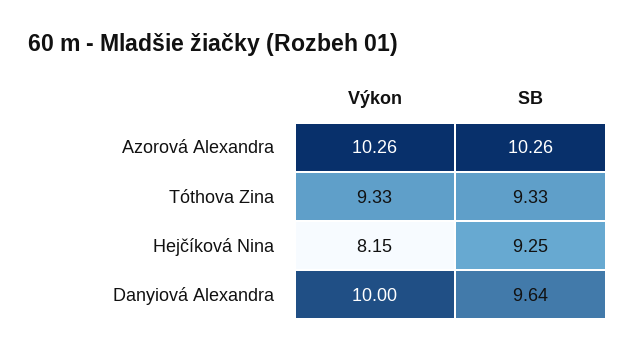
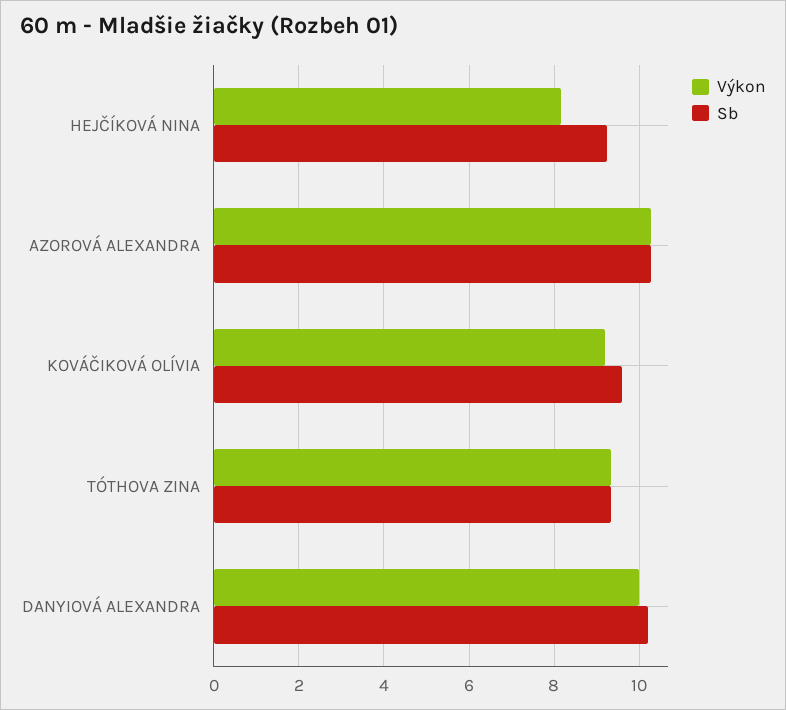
  {
    "Výkon": {
      "Azorová Alexandra": 10.26,
      "Tóthova Zina": 9.33,
      "Hejčíková Nina": 8.15,
-     "Danyiová Alexandra": 10
+     "Danyiová Alexandra": 10,
+     "KOVÁČIKOVÁ OLÍVIA": 9.2
    },
    "SB": {
      "Azorová Alexandra": 10.26,
      "Tóthova Zina": 9.33,
      "Hejčíková Nina": 9.25,
-     "Danyiová Alexandra": 9.64
+     "Danyiová Alexandra": 10.2,
+     "KOVÁČIKOVÁ OLÍVIA": 9.6
    }
  }

